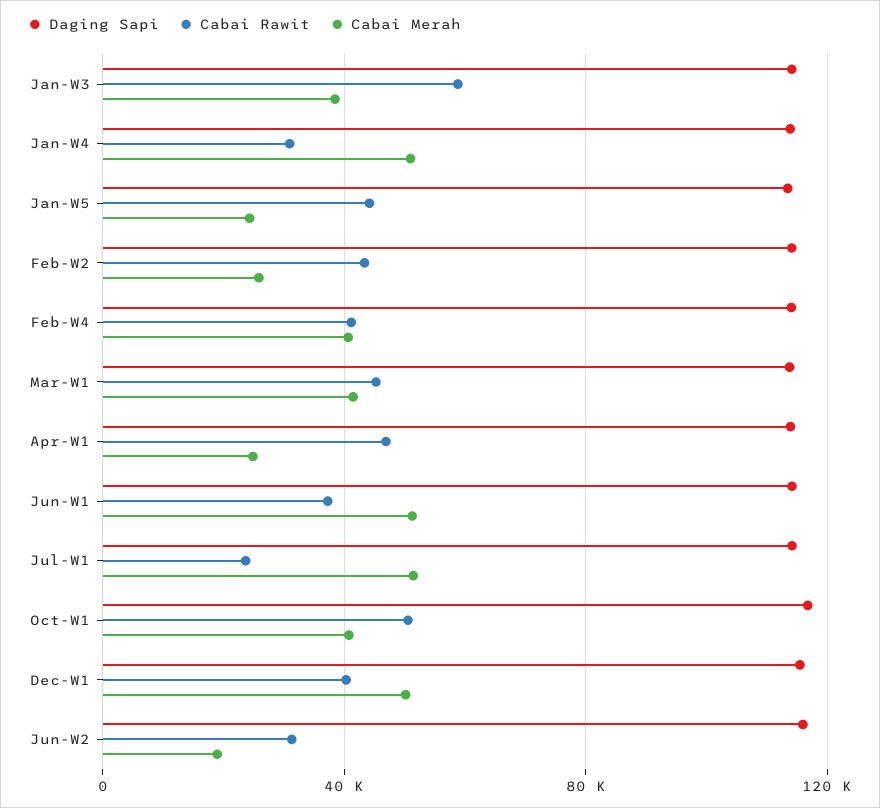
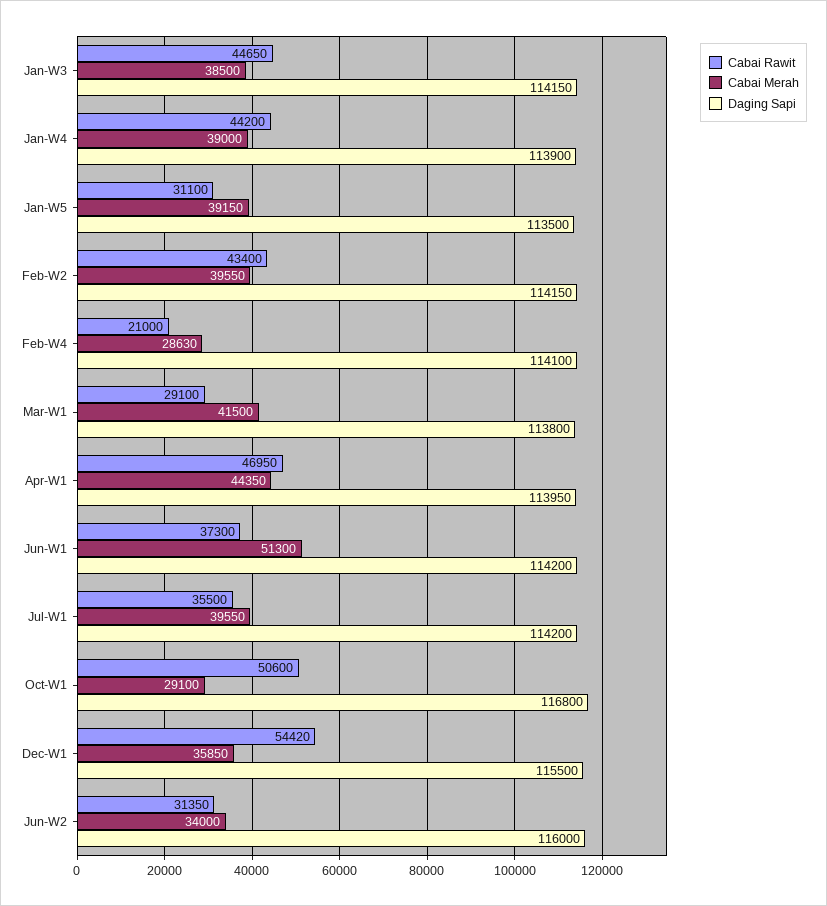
  {
    "Daging Sapi": {
      "Jan-W3": 114150,
      "Jan-W4": 113900,
      "Jan-W5": 113500,
      "Feb-W2": 114150,
      "Feb-W4": 114100,
      "Mar-W1": 113800,
      "Apr-W1": 113950,
      "Jun-W1": 114200,
      "Jul-W1": 114200,
      "Oct-W1": 116800,
      "Dec-W1": 115500,
      "Jun-W2": 116000
    },
    "Cabai Rawit": {
-     "Jan-W3": 60000,
+     "Jan-W3": 44650,
-     "Jan-W4": 30000,
+     "Jan-W4": 44200,
-     "Jan-W5": 45000,
+     "Jan-W5": 31100,
      "Feb-W2": 43400,
-     "Feb-W4": 40000,
+     "Feb-W4": 21000,
-     "Mar-W1": 45000,
+     "Mar-W1": 29100,
      "Apr-W1": 46950,
      "Jun-W1": 37300,
-     "Jul-W1": 25000,
+     "Jul-W1": 35500,
      "Oct-W1": 50600,
-     "Dec-W1": 40000,
+     "Dec-W1": 54420,
      "Jun-W2": 31350
    },
    "Cabai Merah": {
      "Jan-W3": 38500,
-     "Jan-W4": 50000,
+     "Jan-W4": 39000,
-     "Jan-W5": 25000,
+     "Jan-W5": 39150,
-     "Feb-W2": 25000,
+     "Feb-W2": 39550,
-     "Feb-W4": 40000,
+     "Feb-W4": 28630,
      "Mar-W1": 41500,
-     "Apr-W1": 25000,
+     "Apr-W1": 44350,
      "Jun-W1": 51300,
-     "Jul-W1": 50000,
+     "Jul-W1": 39550,
-     "Oct-W1": 40000,
+     "Oct-W1": 29100,
-     "Dec-W1": 50000,
+     "Dec-W1": 35850,
-     "Jun-W2": 20000
+     "Jun-W2": 34000
    }
  }

